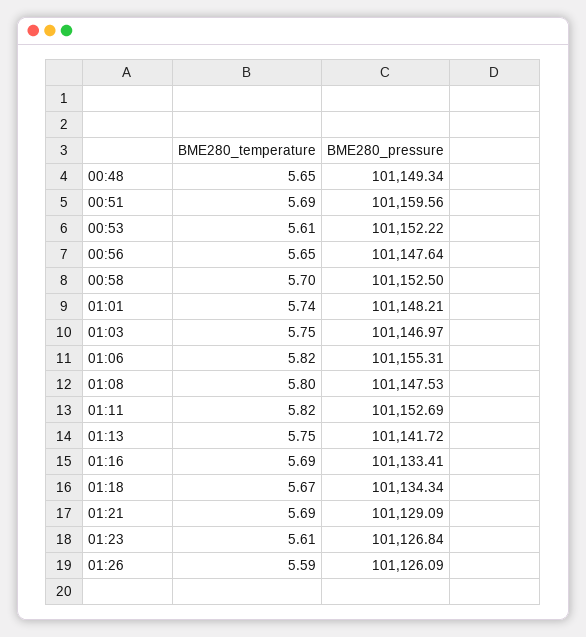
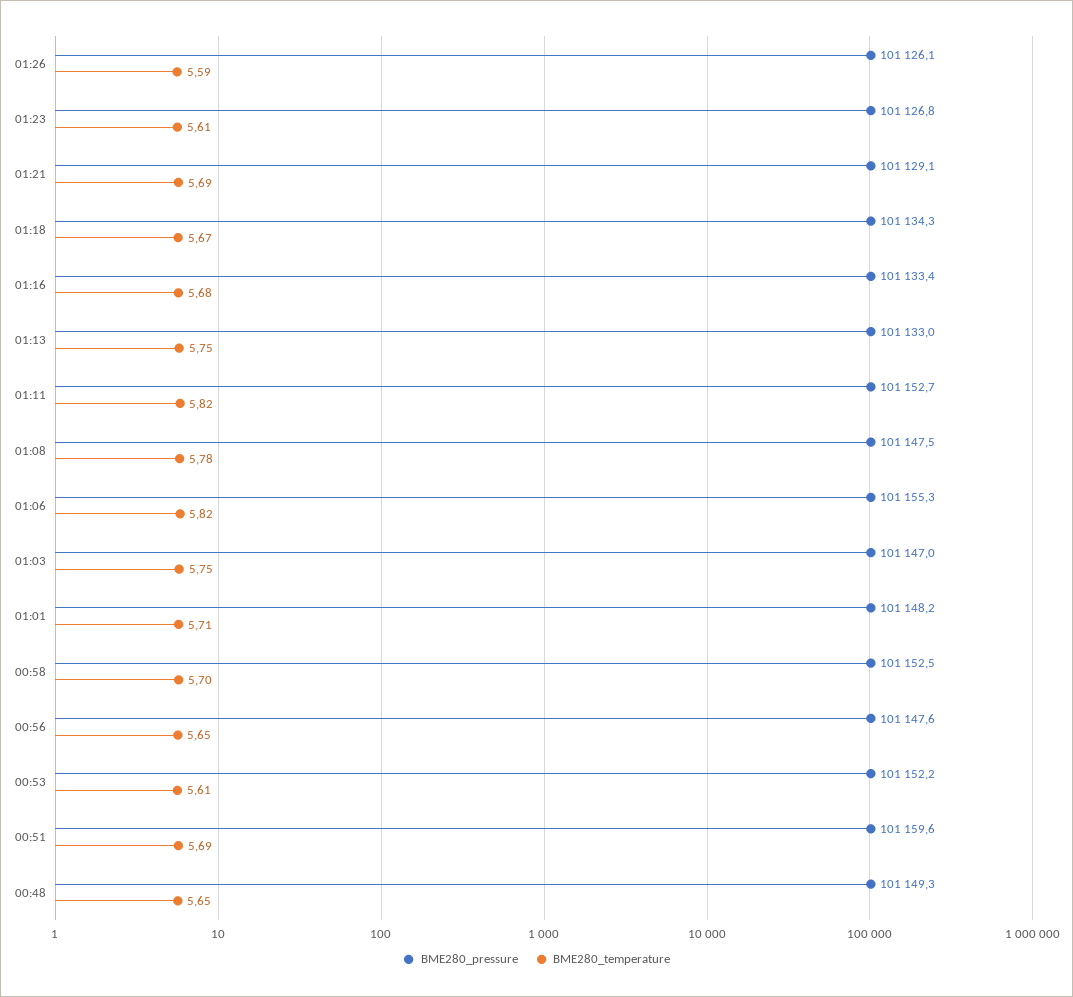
  {
    "BME280_temperature": {
      "00:48": 5.65,
      "00:51": 5.69,
      "00:53": 5.61,
      "00:56": 5.65,
      "00:58": 5.7,
-     "01:01": 5.74,
+     "01:01": 5.71,
      "01:03": 5.75,
      "01:06": 5.82,
-     "01:08": 5.8,
+     "01:08": 5.78,
      "01:11": 5.82,
      "01:13": 5.75,
-     "01:16": 5.69,
+     "01:16": 5.68,
      "01:18": 5.67,
      "01:21": 5.69,
      "01:23": 5.61,
      "01:26": 5.59
    },
    "BME280_pressure": {
      "00:48": 101149.34,
      "00:51": 101159.56,
      "00:53": 101152.22,
      "00:56": 101147.64,
      "00:58": 101152.5,
      "01:01": 101148.21,
      "01:03": 101146.97,
      "01:06": 101155.31,
      "01:08": 101147.53,
      "01:11": 101152.69,
-     "01:13": 101141.72,
+     "01:13": 101133,
      "01:16": 101133.41,
      "01:18": 101134.34,
      "01:21": 101129.09,
      "01:23": 101126.84,
      "01:26": 101126.09
    }
  }

